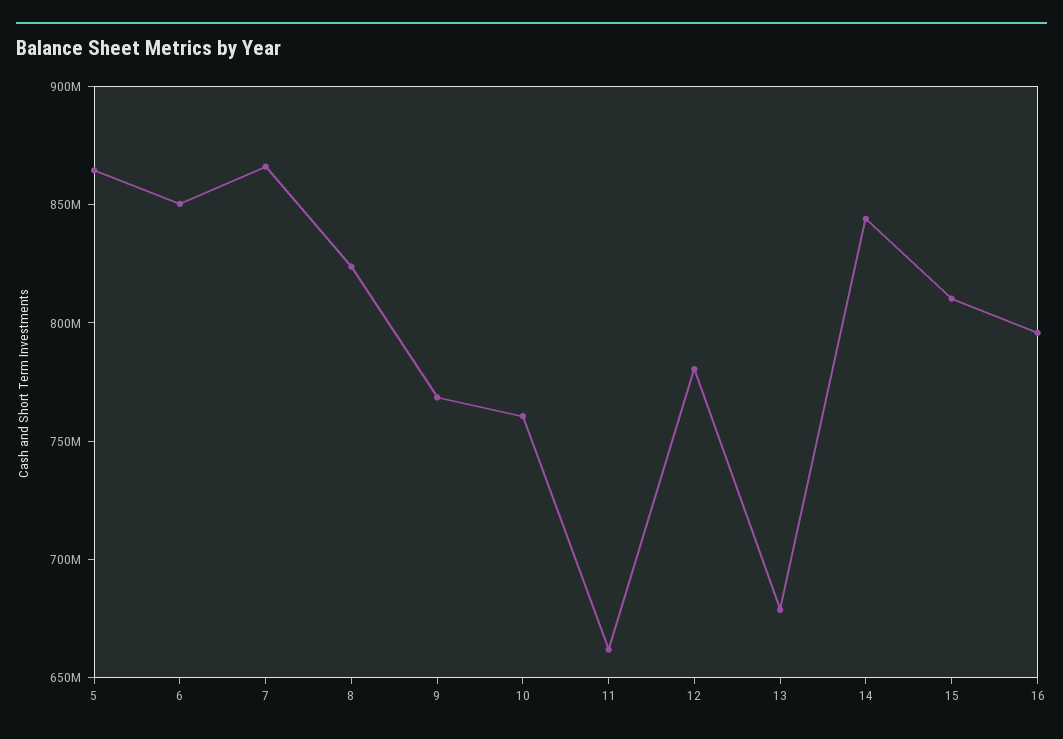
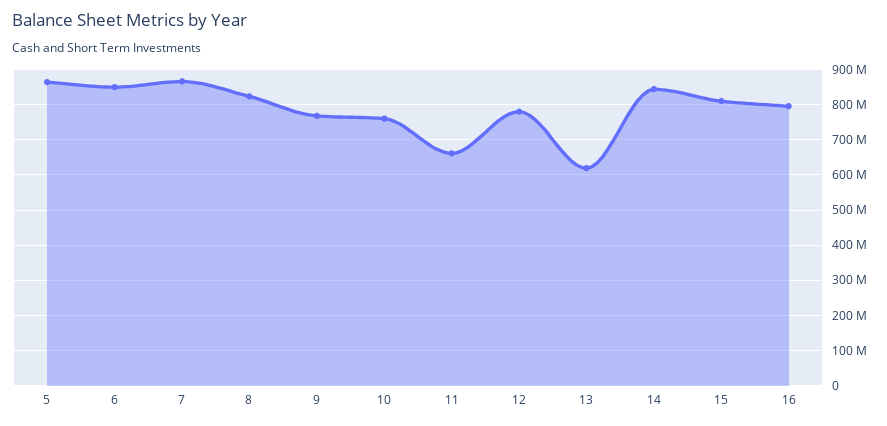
  {
    "5": 860000000,
    "6": 850000000,
    "7": 870000000,
    "8": 820000000,
    "9": 770000000,
    "10": 760000000,
    "11": 660000000,
    "12": 780000000,
-   "13": 680000000,
+   "13": 620000000,
    "14": 840000000,
    "15": 810000000,
    "16": 800000000
  }

